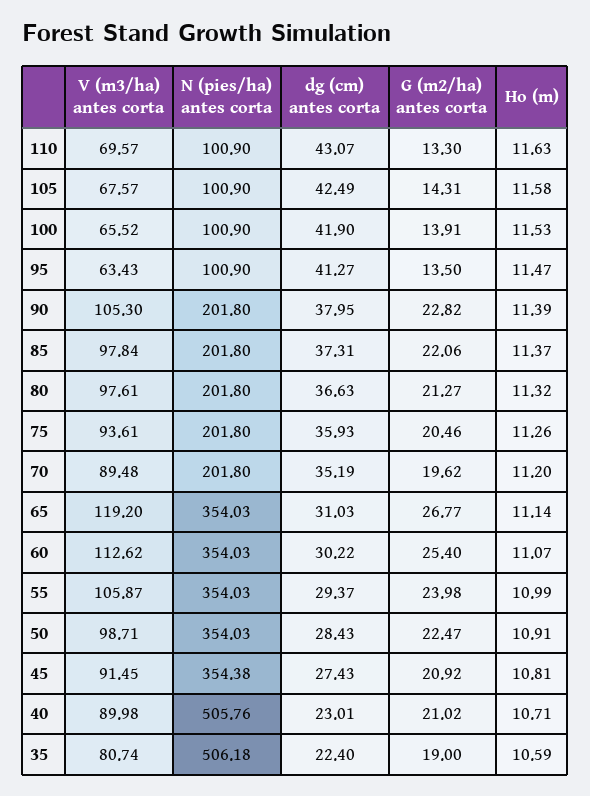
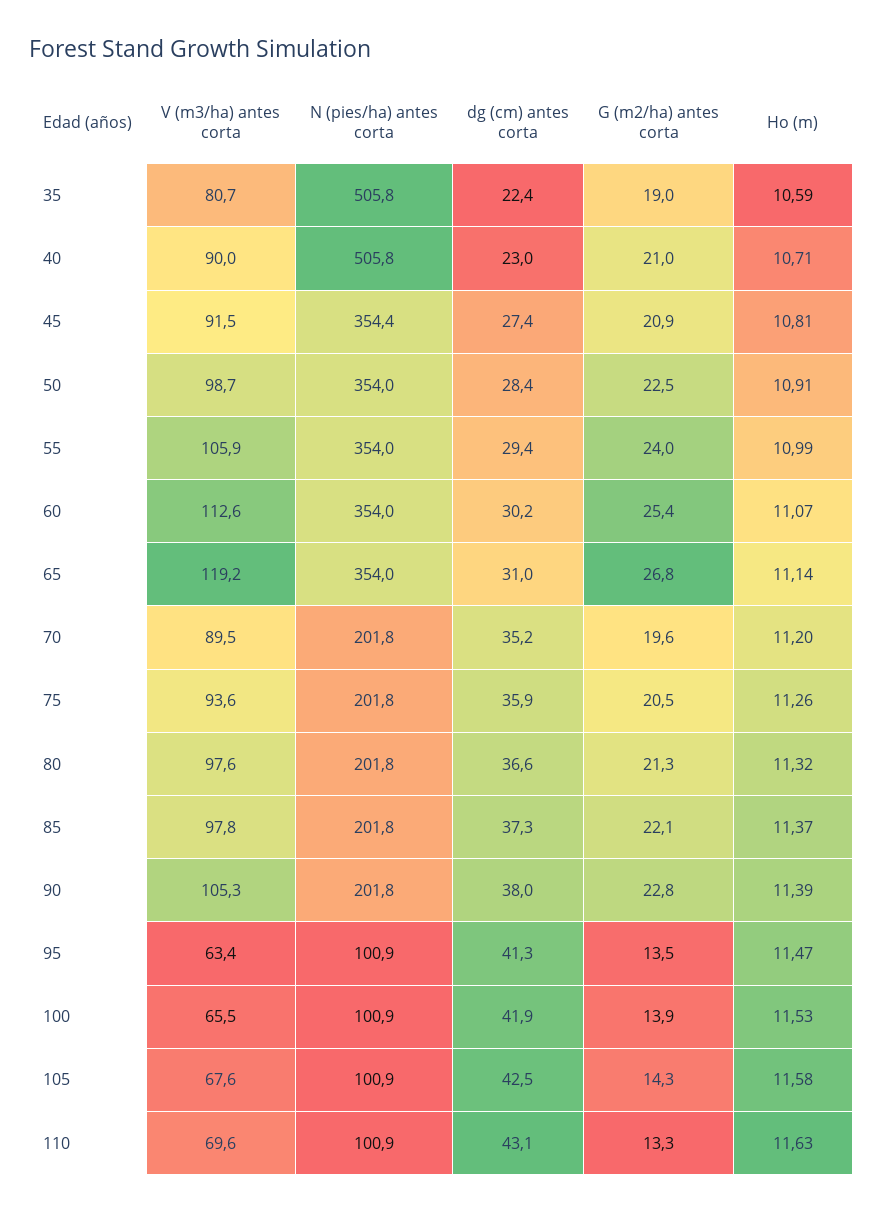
  {
    "V (m3/ha) antes corta": {
      "110": 69.57,
      "105": 67.57,
      "100": 65.52,
      "95": 63.43,
      "90": 105.3,
      "85": 97.84,
      "80": 97.61,
      "75": 93.61,
      "70": 89.48,
      "65": 119.2,
      "60": 112.62,
      "55": 105.87,
      "50": 98.71,
      "45": 91.45,
      "40": 89.98,
      "35": 80.74
    },
    "N (pies/ha) antes corta": {
      "110": 100.9,
      "105": 100.9,
      "100": 100.9,
      "95": 100.9,
      "90": 201.8,
      "85": 201.8,
      "80": 201.8,
      "75": 201.8,
      "70": 201.8,
      "65": 354.03,
      "60": 354.03,
      "55": 354.03,
      "50": 354.03,
      "45": 354.38,
      "40": 505.76,
-     "35": 506.18
+     "35": 505.8
    },
    "dg (cm) antes corta": {
      "110": 43.07,
      "105": 42.49,
      "100": 41.9,
      "95": 41.27,
      "90": 37.95,
      "85": 37.31,
      "80": 36.63,
      "75": 35.93,
      "70": 35.19,
      "65": 31.03,
      "60": 30.22,
      "55": 29.37,
      "50": 28.43,
      "45": 27.43,
      "40": 23.01,
      "35": 22.4
    },
    "G (m2/ha) antes corta": {
      "110": 13.3,
      "105": 14.31,
      "100": 13.91,
      "95": 13.5,
      "90": 22.82,
      "85": 22.06,
      "80": 21.27,
      "75": 20.46,
      "70": 19.62,
      "65": 26.77,
      "60": 25.4,
      "55": 23.98,
      "50": 22.47,
      "45": 20.92,
      "40": 21.02,
      "35": 19
    },
    "Ho (m)": {
      "110": 11.63,
      "105": 11.58,
      "100": 11.53,
      "95": 11.47,
      "90": 11.39,
      "85": 11.37,
      "80": 11.32,
      "75": 11.26,
      "70": 11.2,
      "65": 11.14,
      "60": 11.07,
      "55": 10.99,
      "50": 10.91,
      "45": 10.81,
      "40": 10.71,
      "35": 10.59
    }
  }

